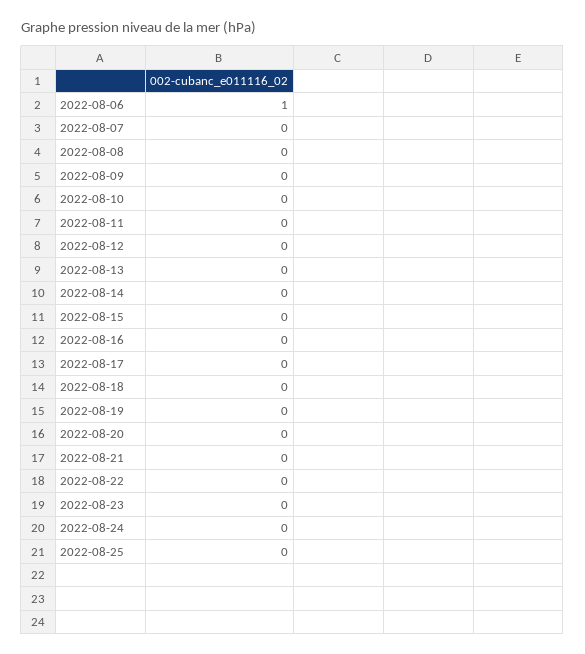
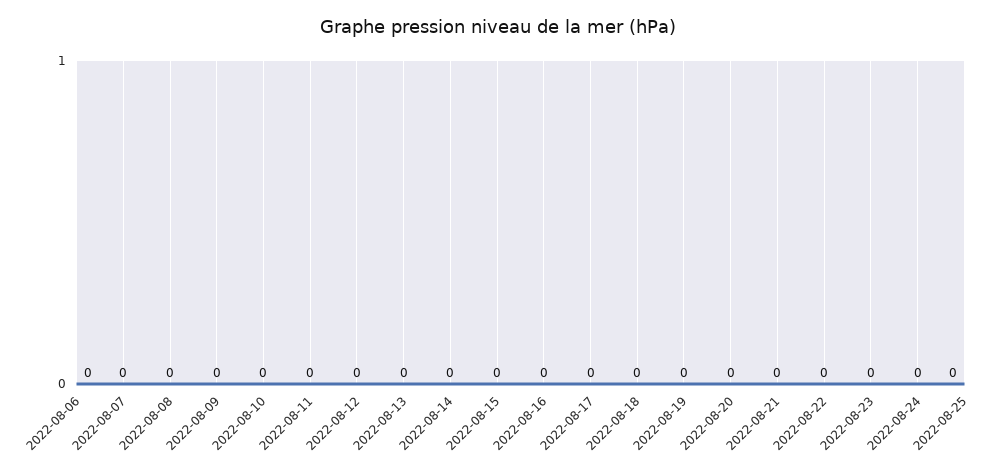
  {
-   "2022-08-06": 1,
+   "2022-08-06": 0,
    "2022-08-07": 0,
    "2022-08-08": 0,
    "2022-08-09": 0,
    "2022-08-10": 0,
    "2022-08-11": 0,
    "2022-08-12": 0,
    "2022-08-13": 0,
    "2022-08-14": 0,
    "2022-08-15": 0,
    "2022-08-16": 0,
    "2022-08-17": 0,
    "2022-08-18": 0,
    "2022-08-19": 0,
    "2022-08-20": 0,
    "2022-08-21": 0,
    "2022-08-22": 0,
    "2022-08-23": 0,
    "2022-08-24": 0,
    "2022-08-25": 0
  }

